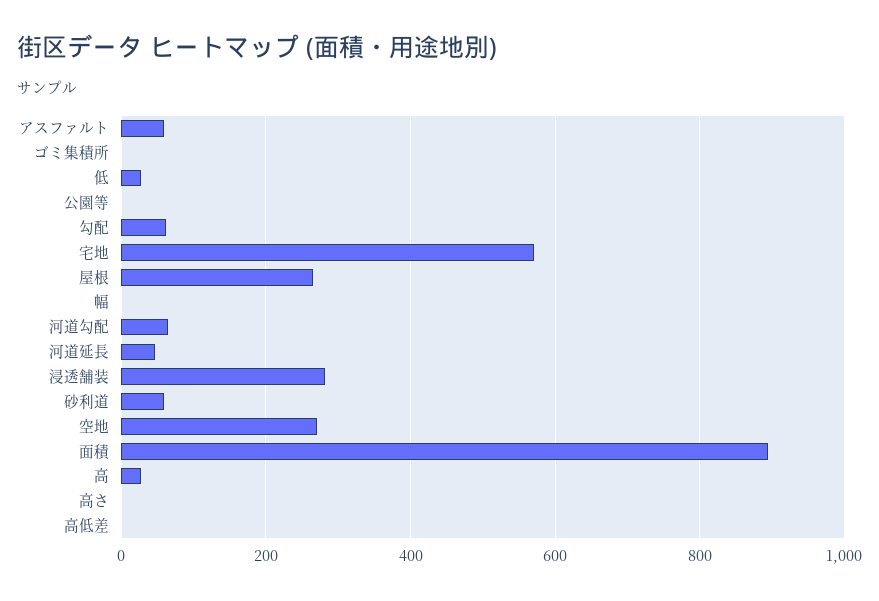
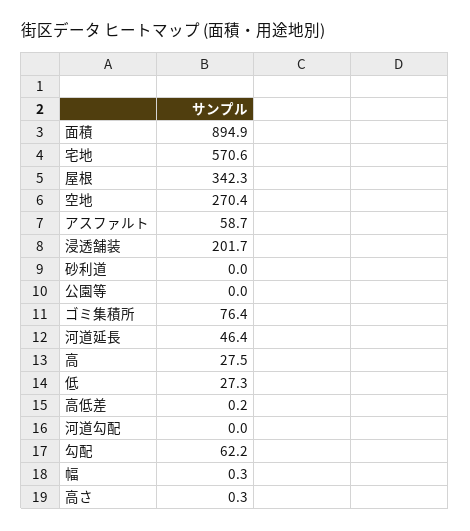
  {
    "アスファルト": 58.7,
-   "ゴミ集積所": 0,
+   "ゴミ集積所": 76.4,
    "低": 27.3,
    "公園等": 0,
    "勾配": 62.2,
    "宅地": 570.6,
-   "屋根": 260,
+   "屋根": 342.3,
    "幅": 0.3,
-   "河道勾配": 60,
+   "河道勾配": 0,
    "河道延長": 46.4,
-   "浸透舗装": 280,
+   "浸透舗装": 201.7,
-   "砂利道": 60,
+   "砂利道": 0,
    "空地": 270.4,
    "面積": 894.9,
    "高": 27.5,
    "高さ": 0.3,
    "高低差": 0.2
  }

